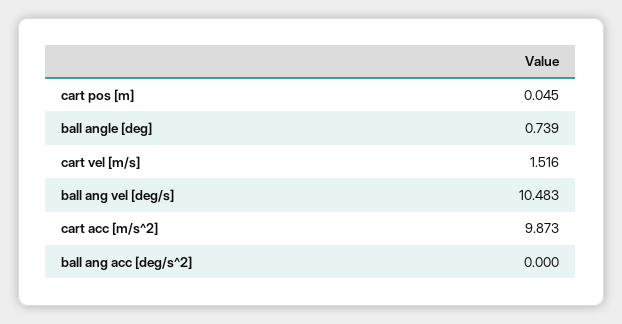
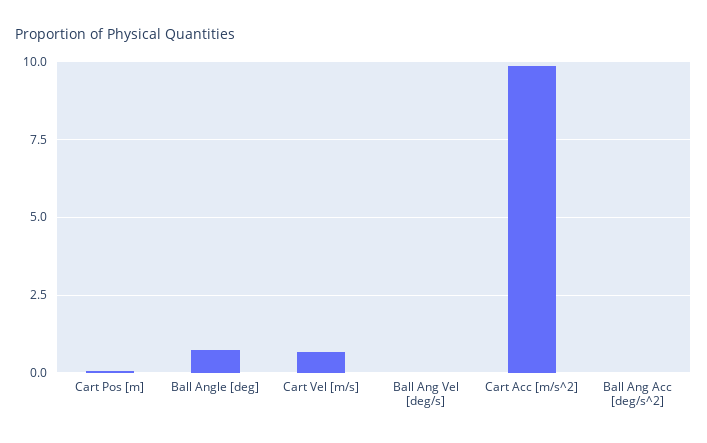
  {
    "cart pos [m]": 0.045,
    "ball angle [deg]": 0.739,
-   "cart vel [m/s]": 1.516,
+   "cart vel [m/s]": 0.75,
-   "ball ang vel [deg/s]": 10.483,
+   "ball ang vel [deg/s]": 0,
    "cart acc [m/s^2]": 9.873,
    "ball ang acc [deg/s^2]": 0
  }

